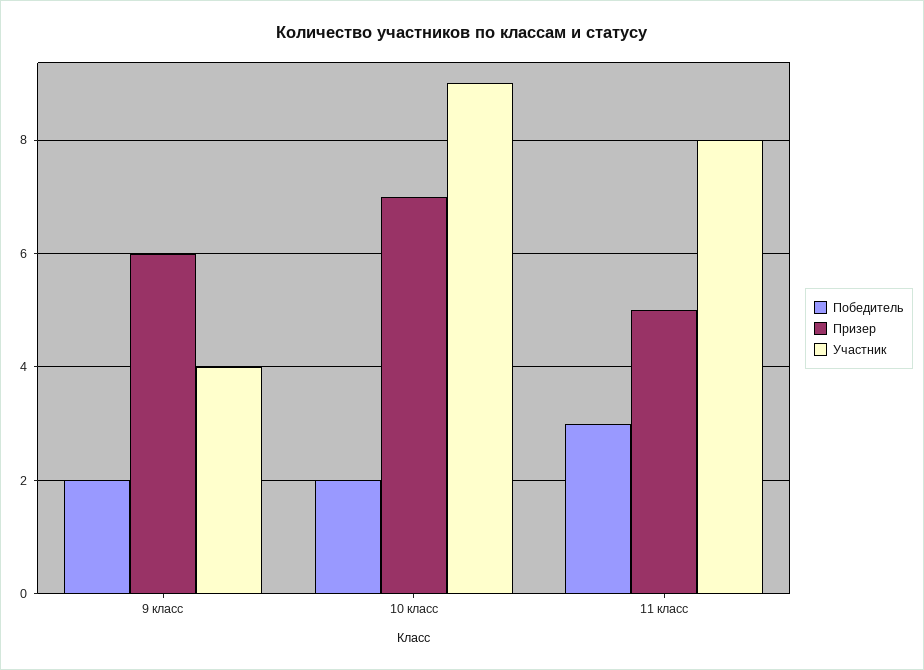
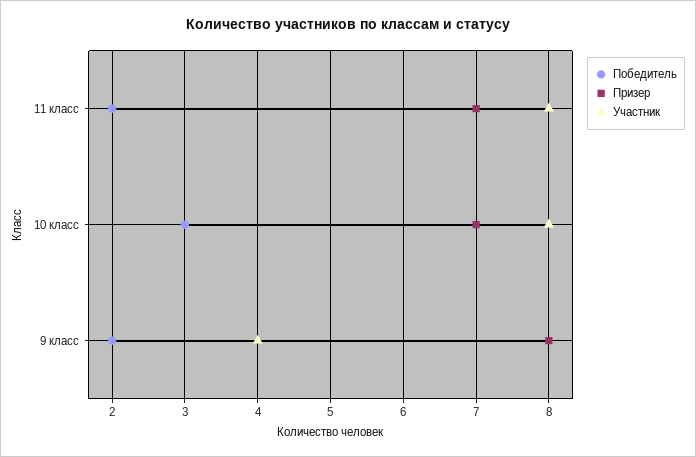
  {
    "Победитель": {
      "9 класс": 2,
-     "10 класс": 2,
+     "10 класс": 3,
-     "11 класс": 3
+     "11 класс": 2
    },
    "Призер": {
-     "9 класс": 6,
+     "9 класс": 8,
      "10 класс": 7,
-     "11 класс": 5
+     "11 класс": 7
    },
    "Участник": {
      "9 класс": 4,
-     "10 класс": 9,
+     "10 класс": 8,
      "11 класс": 8
    }
  }

